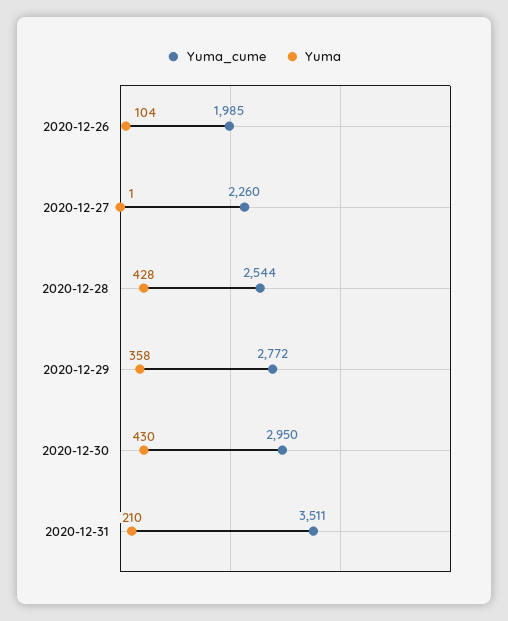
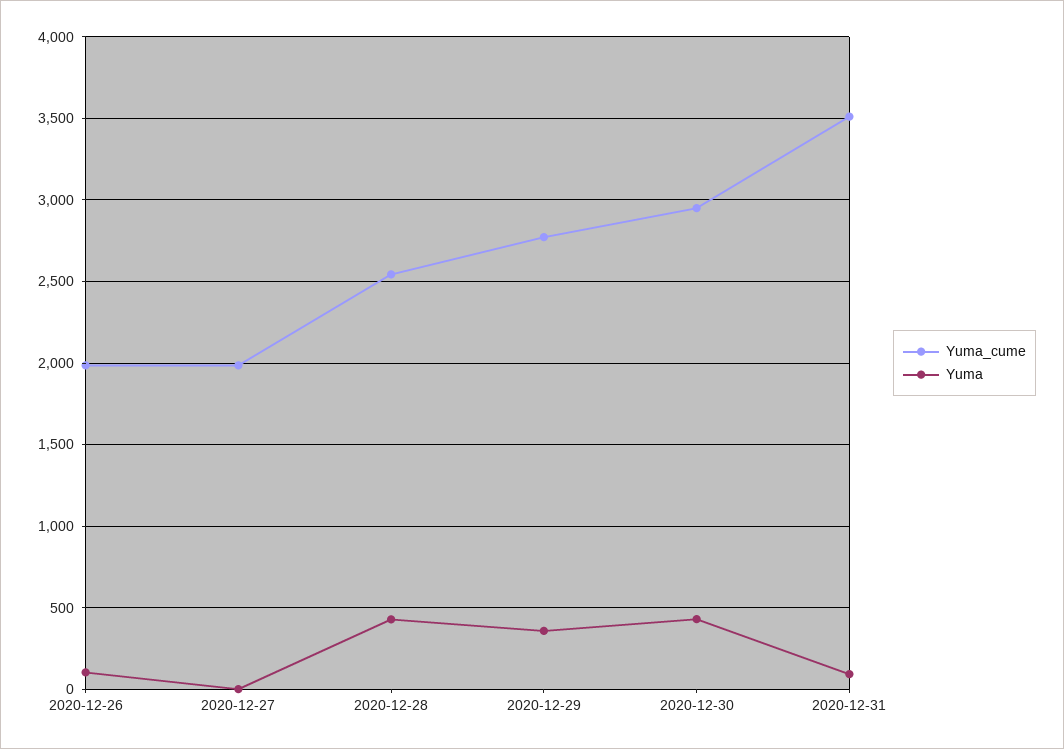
  {
    "Yuma_cume": {
      "2020-12-26": 1985,
-     "2020-12-27": 2260,
+     "2020-12-27": 2000,
      "2020-12-28": 2544,
      "2020-12-29": 2772,
      "2020-12-30": 2950,
      "2020-12-31": 3511
    },
    "Yuma": {
      "2020-12-26": 104,
      "2020-12-27": 1,
      "2020-12-28": 428,
      "2020-12-29": 358,
      "2020-12-30": 430,
-     "2020-12-31": 210
+     "2020-12-31": 100
    }
  }

